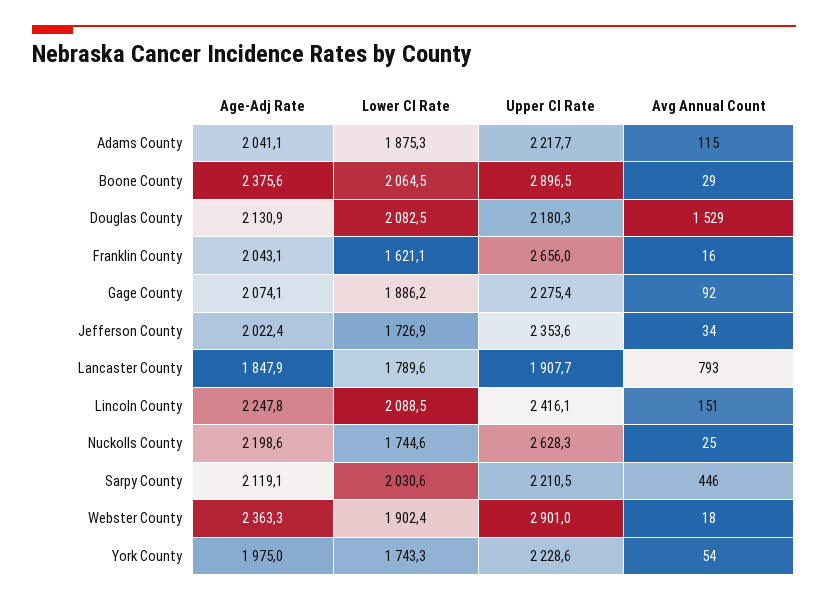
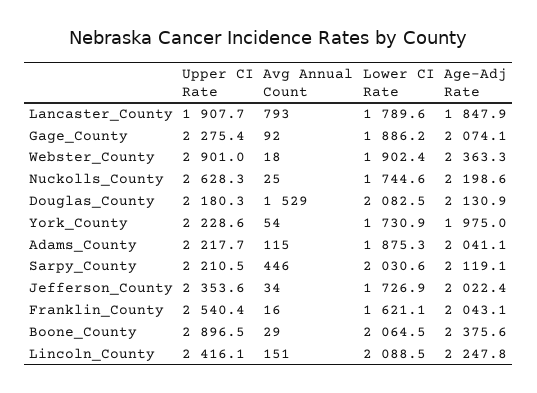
  {
    "Age-Adj Rate": {
      "Adams County": 2041.1,
      "Boone County": 2375.6,
      "Douglas County": 2130.9,
      "Franklin County": 2043.1,
      "Gage County": 2074.1,
      "Jefferson County": 2022.4,
      "Lancaster County": 1847.9,
      "Lincoln County": 2247.8,
      "Nuckolls County": 2198.6,
      "Sarpy County": 2119.1,
      "Webster County": 2363.3,
      "York County": 1975
    },
    "Lower CI Rate": {
      "Adams County": 1875.3,
      "Boone County": 2064.5,
      "Douglas County": 2082.5,
      "Franklin County": 1621.1,
      "Gage County": 1886.2,
      "Jefferson County": 1726.9,
      "Lancaster County": 1789.6,
      "Lincoln County": 2088.5,
      "Nuckolls County": 1744.6,
      "Sarpy County": 2030.6,
      "Webster County": 1902.4,
-     "York County": 1743.3
+     "York County": 1730.9
    },
    "Upper CI Rate": {
      "Adams County": 2217.7,
      "Boone County": 2896.5,
      "Douglas County": 2180.3,
-     "Franklin County": 2656,
+     "Franklin County": 2540.4,
      "Gage County": 2275.4,
      "Jefferson County": 2353.6,
      "Lancaster County": 1907.7,
      "Lincoln County": 2416.1,
      "Nuckolls County": 2628.3,
      "Sarpy County": 2210.5,
      "Webster County": 2901,
      "York County": 2228.6
    },
    "Avg Annual Count": {
      "Adams County": 115,
      "Boone County": 29,
      "Douglas County": 1529,
      "Franklin County": 16,
      "Gage County": 92,
      "Jefferson County": 34,
      "Lancaster County": 793,
      "Lincoln County": 151,
      "Nuckolls County": 25,
      "Sarpy County": 446,
      "Webster County": 18,
      "York County": 54
    }
  }

